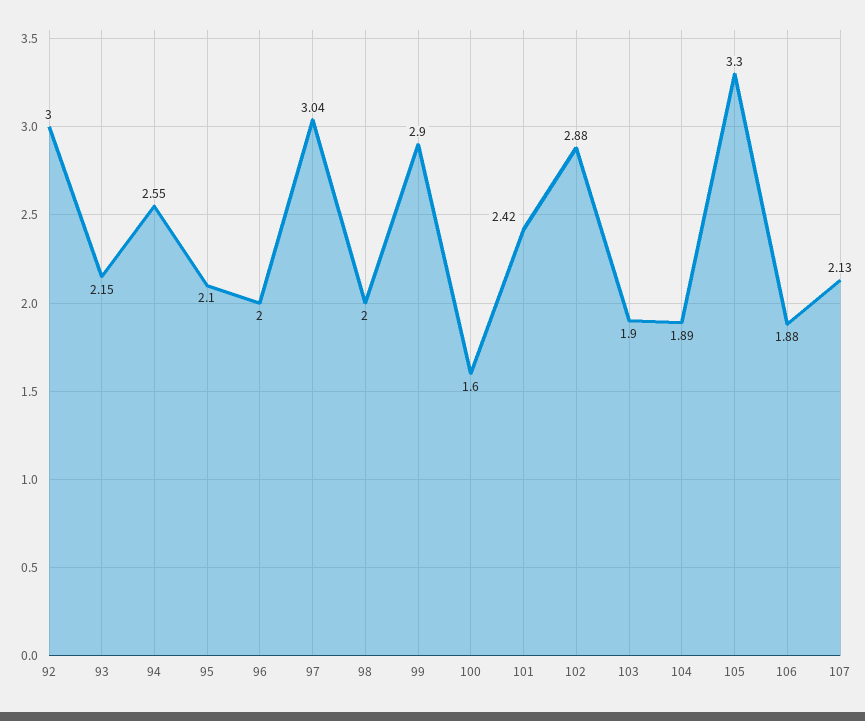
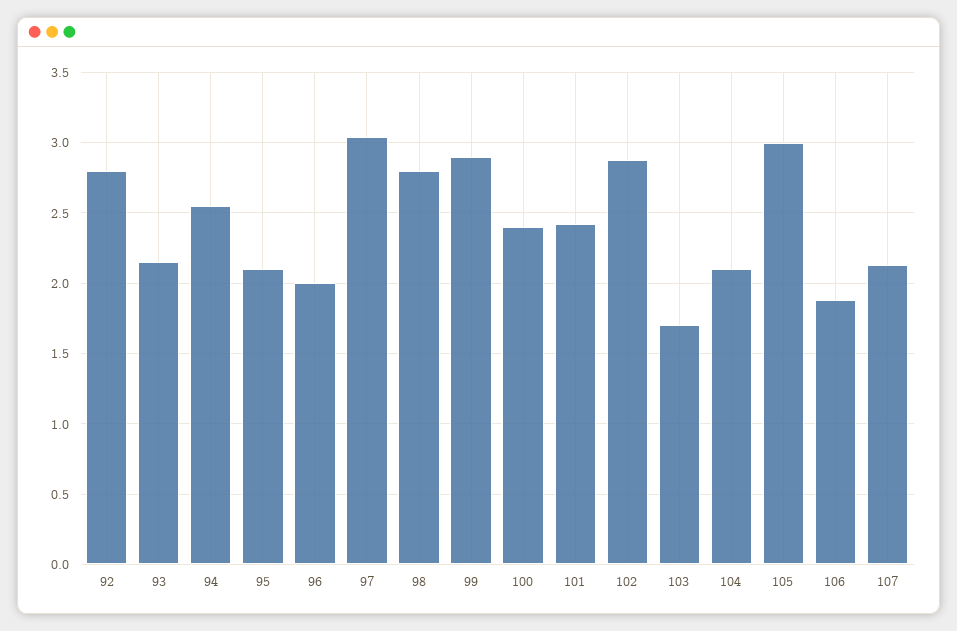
  {
-   "92": 3,
+   "92": 2.8,
    "93": 2.15,
    "94": 2.55,
    "95": 2.1,
    "96": 2,
    "97": 3.04,
-   "98": 2,
+   "98": 2.8,
    "99": 2.9,
-   "100": 1.6,
+   "100": 2.4,
    "101": 2.42,
    "102": 2.88,
-   "103": 1.9,
+   "103": 1.7,
-   "104": 1.89,
+   "104": 2.1,
-   "105": 3.3,
+   "105": 3,
    "106": 1.88,
    "107": 2.13
  }

